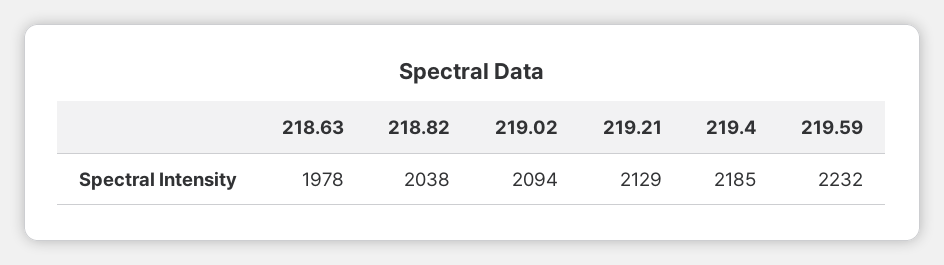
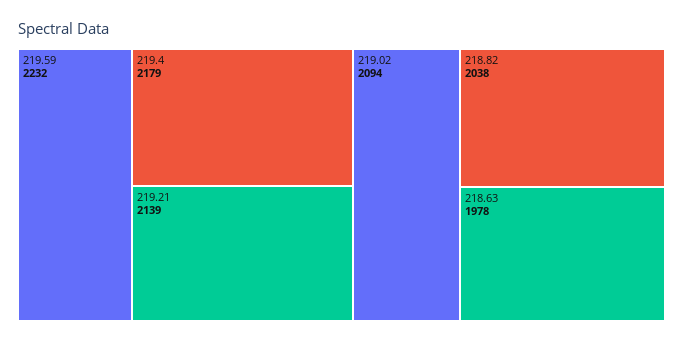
  {
    "218.63": 1978,
    "218.82": 2038,
    "219.02": 2094,
-   "219.21": 2129,
+   "219.21": 2139,
-   "219.4": 2185,
+   "219.4": 2179,
    "219.59": 2232
  }

